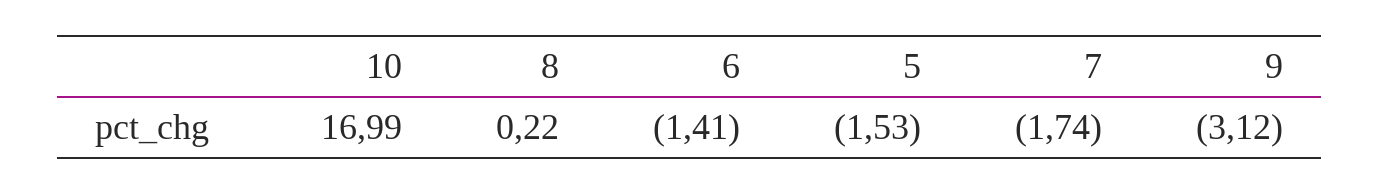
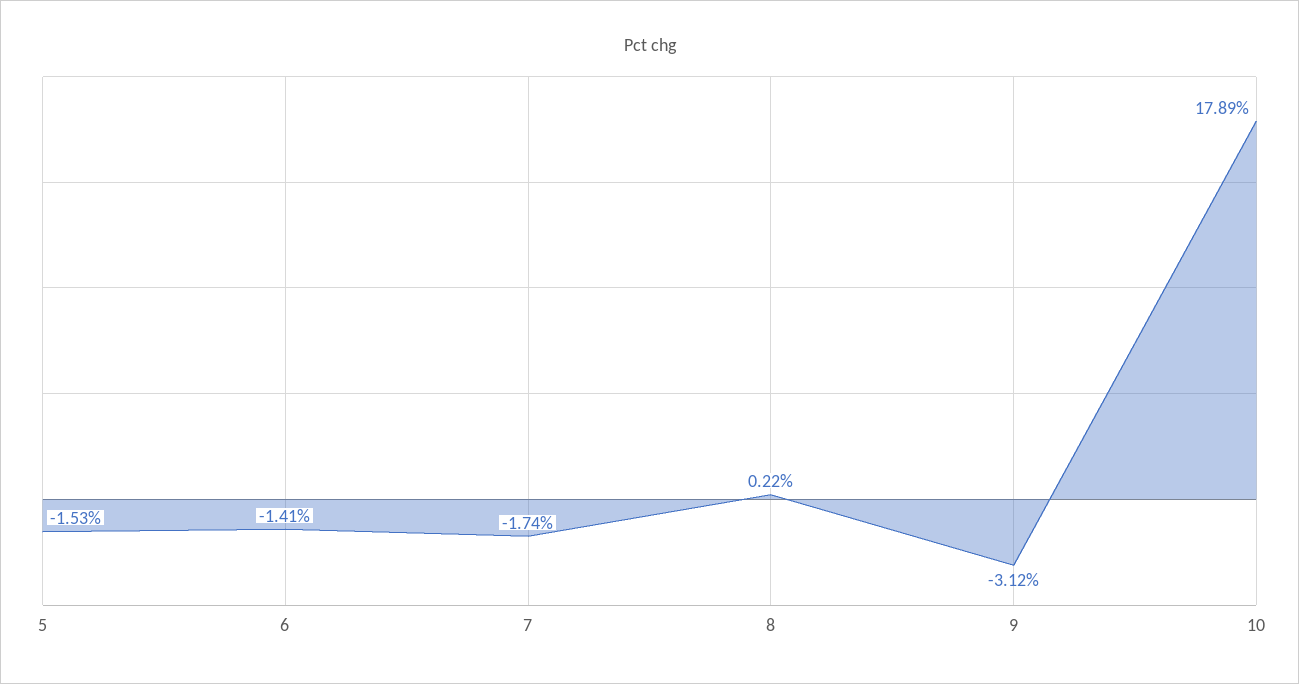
  {
-   "10": 16.99,
+   "10": 17.89,
    "8": 0.22,
    "6": -1.41,
    "5": -1.53,
    "7": -1.74,
    "9": -3.12
  }

